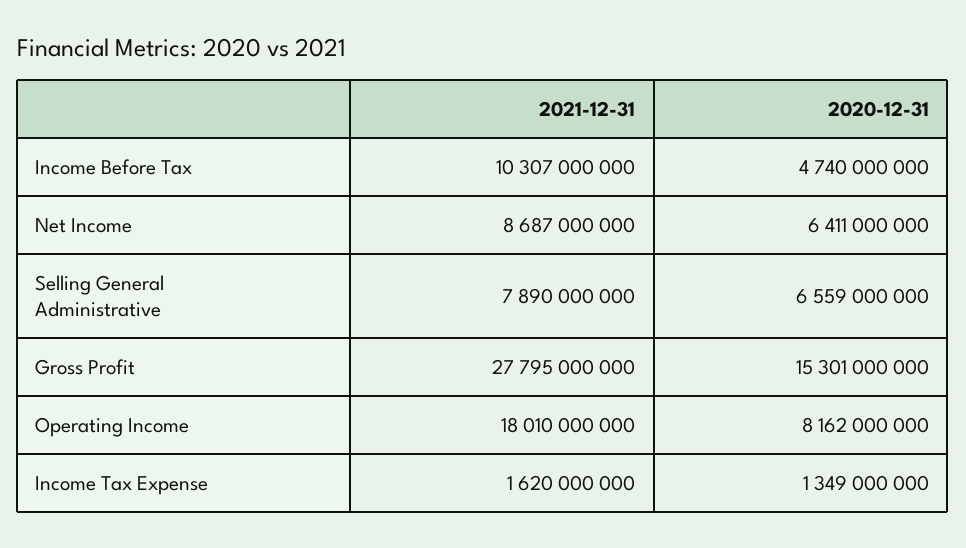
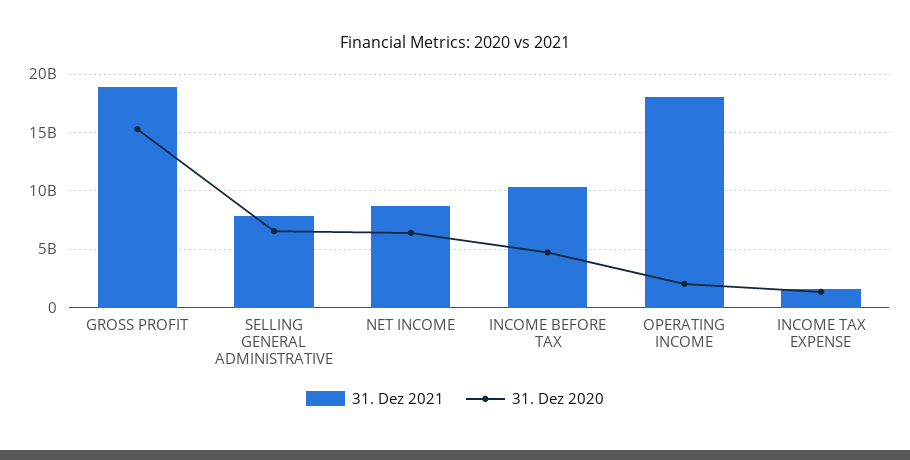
  {
    "2021-12-31": {
      "Income Before Tax": 10307000000,
      "Net Income": 8687000000,
      "Selling General Administrative": 7890000000,
-     "Gross Profit": 27795000000,
+     "Gross Profit": 19000000000,
      "Operating Income": 18010000000,
      "Income Tax Expense": 1620000000
    },
    "2020-12-31": {
      "Income Before Tax": 4740000000,
      "Net Income": 6411000000,
      "Selling General Administrative": 6559000000,
      "Gross Profit": 15301000000,
-     "Operating Income": 8162000000,
+     "Operating Income": 2000000000,
      "Income Tax Expense": 1349000000
    }
  }

